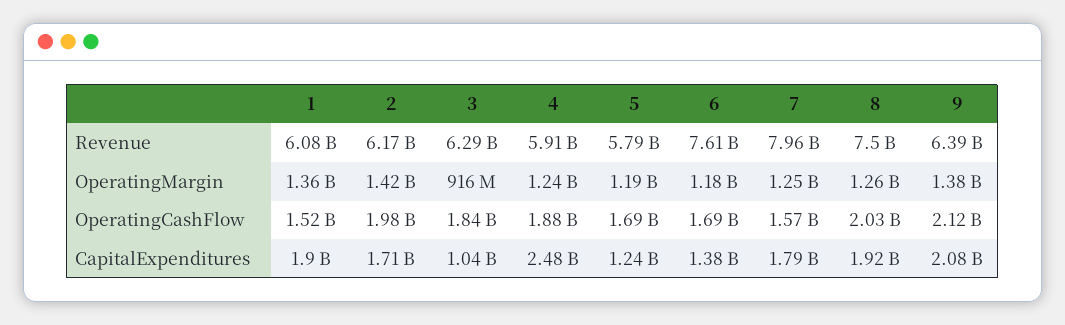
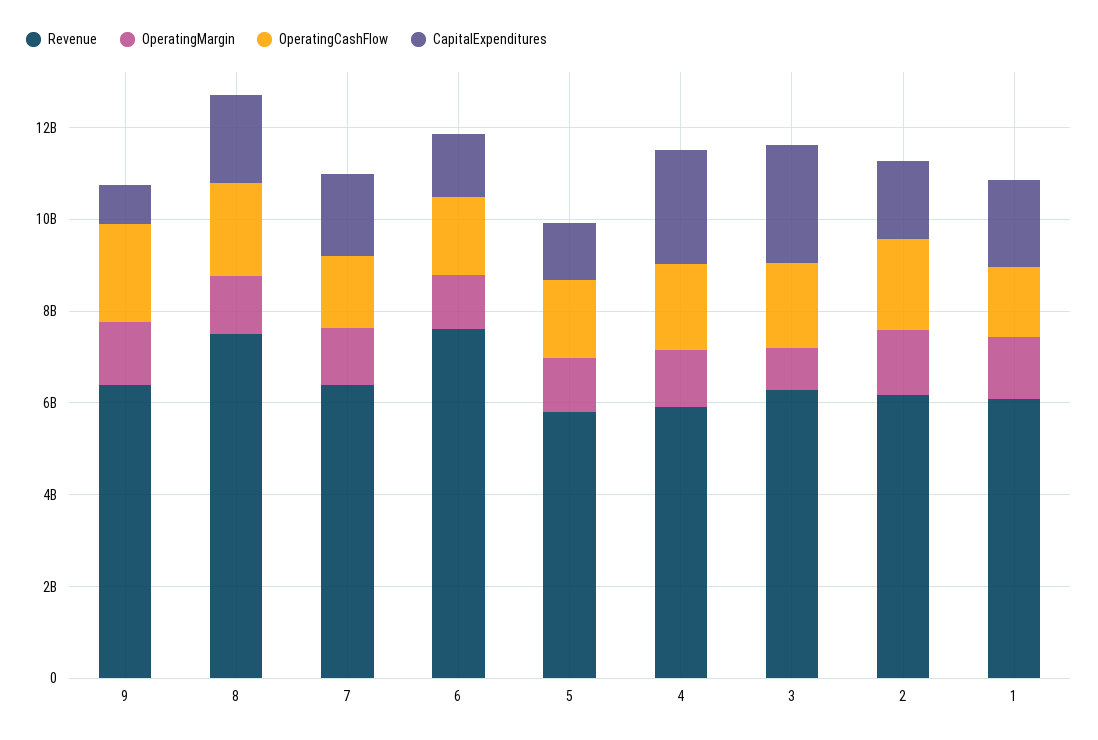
  {
    "Revenue": {
      "1": 6080000000,
      "2": 6170000000,
      "3": 6290000000,
      "4": 5910000000,
      "5": 5790000000,
      "6": 7610000000,
-     "7": 7960000000,
+     "7": 6500000000,
      "8": 7500000000,
      "9": 6390000000
    },
    "OperatingMargin": {
      "1": 1360000000,
      "2": 1420000000,
      "3": 916000000,
      "4": 1240000000,
      "5": 1190000000,
      "6": 1180000000,
      "7": 1250000000,
      "8": 1260000000,
      "9": 1380000000
    },
    "OperatingCashFlow": {
      "1": 1520000000,
      "2": 1980000000,
      "3": 1840000000,
      "4": 1880000000,
      "5": 1690000000,
      "6": 1690000000,
      "7": 1570000000,
      "8": 2030000000,
      "9": 2120000000
    },
    "CapitalExpenditures": {
      "1": 1900000000,
      "2": 1710000000,
-     "3": 1040000000,
+     "3": 2500000000,
      "4": 2480000000,
      "5": 1240000000,
      "6": 1380000000,
      "7": 1790000000,
      "8": 1920000000,
-     "9": 2080000000
+     "9": 1000000000
    }
  }

